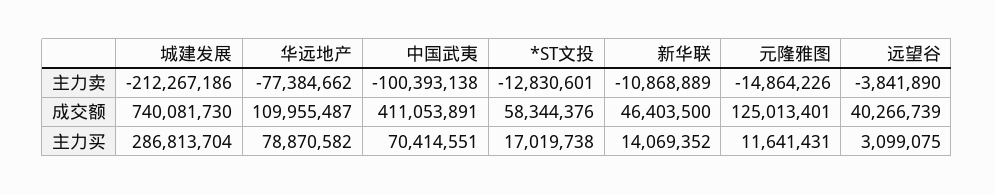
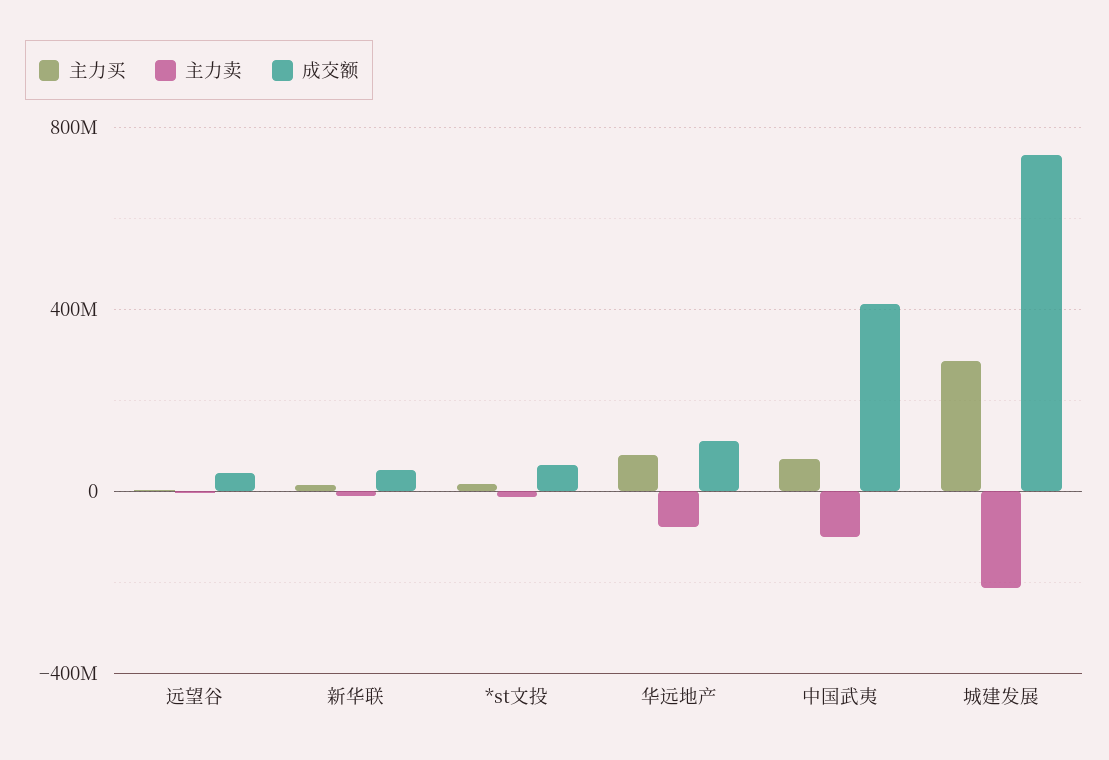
  {
    "主力卖": {
      "城建发展": -212267186,
      "华远地产": -77384662,
      "中国武夷": -100393138,
      "*ST文投": -12830601,
      "新华联": -10868889,
-     "元隆雅图": -14864226,
      "远望谷": -3841890
    },
    "成交额": {
      "城建发展": 740081730,
      "华远地产": 109955487,
      "中国武夷": 411053891,
      "*ST文投": 58344376,
      "新华联": 46403500,
-     "元隆雅图": 125013401,
      "远望谷": 40266739
    },
    "主力买": {
      "城建发展": 286813704,
      "华远地产": 78870582,
      "中国武夷": 70414551,
      "*ST文投": 17019738,
      "新华联": 14069352,
-     "元隆雅图": 11641431,
      "远望谷": 3099075
    }
  }

